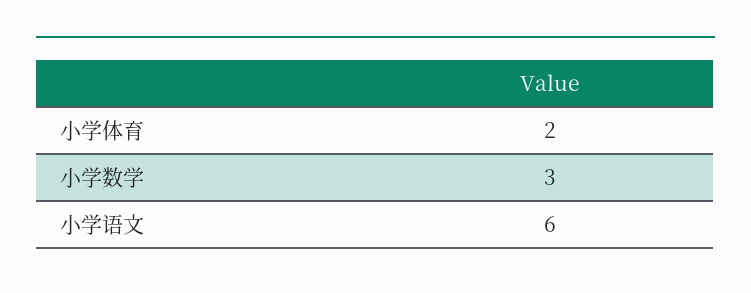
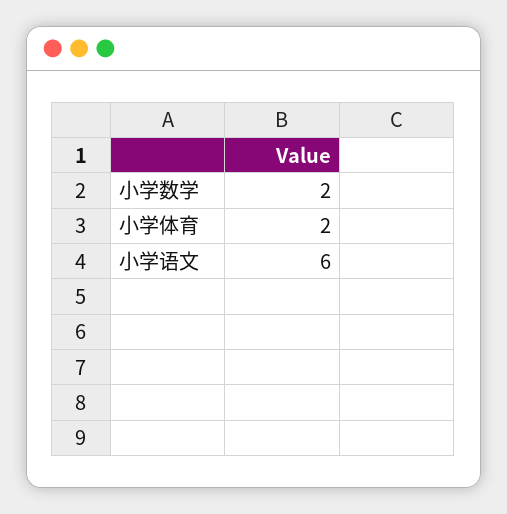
  {
    "小学体育": 2,
-   "小学数学": 3,
+   "小学数学": 2,
    "小学语文": 6
  }

